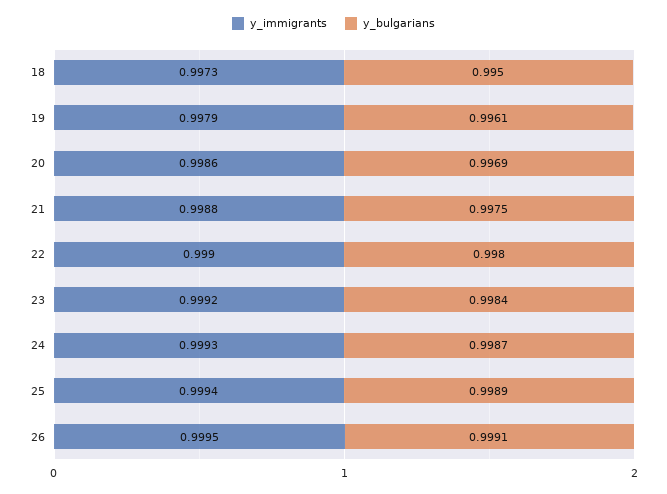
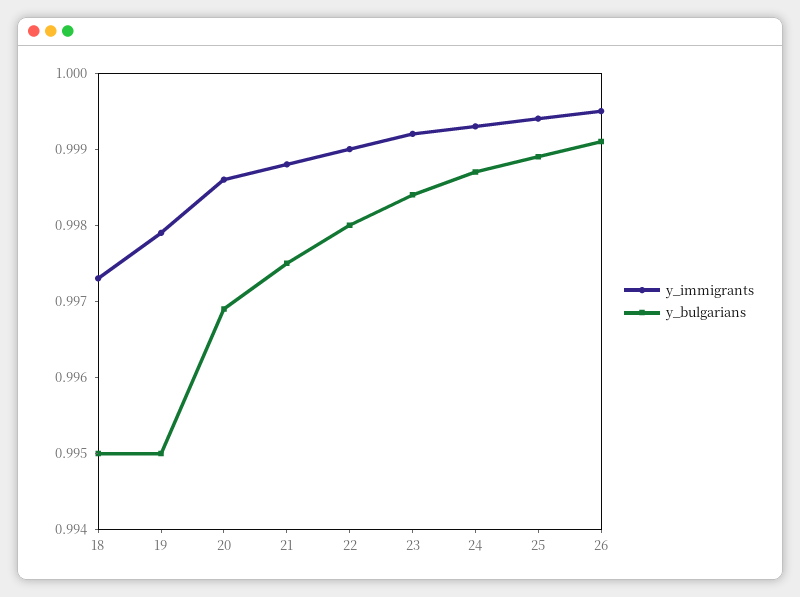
  {
    "y_immigrants": {
      "18": 0.9973,
      "19": 0.9979,
      "20": 0.9986,
      "21": 0.9988,
      "22": 0.999,
      "23": 0.9992,
      "24": 0.9993,
      "25": 0.9994,
      "26": 0.9995
    },
    "y_bulgarians": {
      "18": 0.995,
-     "19": 0.9961,
+     "19": 0.995,
      "20": 0.9969,
      "21": 0.9975,
      "22": 0.998,
      "23": 0.9984,
      "24": 0.9987,
      "25": 0.9989,
      "26": 0.9991
    }
  }

